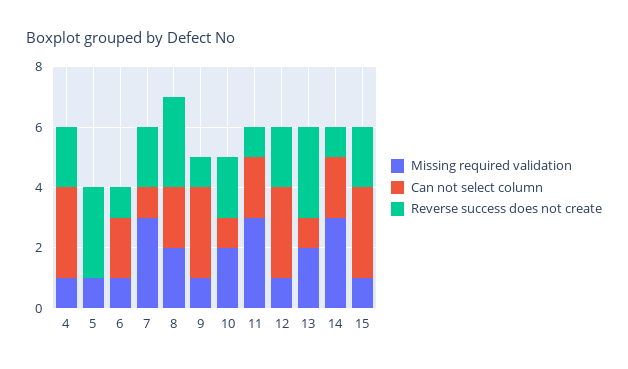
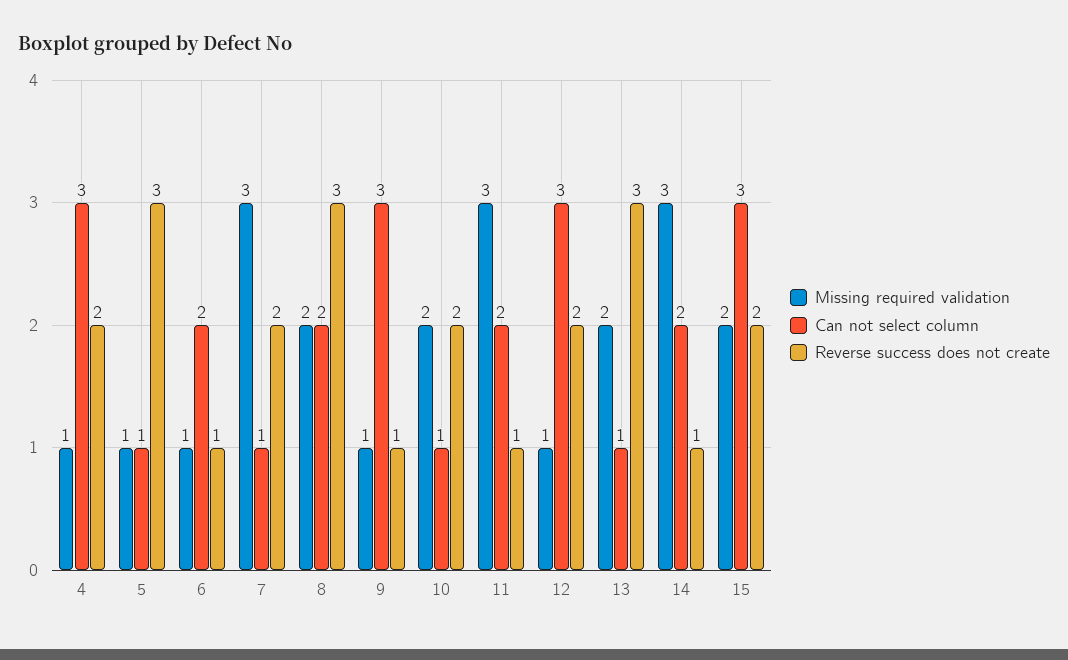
  {
    "Missing required validation": {
      "4": 1,
      "5": 1,
      "6": 1,
      "7": 3,
      "8": 2,
      "9": 1,
      "10": 2,
      "11": 3,
      "12": 1,
      "13": 2,
      "14": 3,
-     "15": 1
+     "15": 2
    },
    "Can not select column": {
      "4": 3,
-     "5": 0,
+     "5": 1,
      "6": 2,
      "7": 1,
      "8": 2,
      "9": 3,
      "10": 1,
      "11": 2,
      "12": 3,
      "13": 1,
      "14": 2,
      "15": 3
    },
    "Reverse success does not create": {
      "4": 2,
      "5": 3,
      "6": 1,
      "7": 2,
      "8": 3,
      "9": 1,
      "10": 2,
      "11": 1,
      "12": 2,
      "13": 3,
      "14": 1,
      "15": 2
    }
  }

